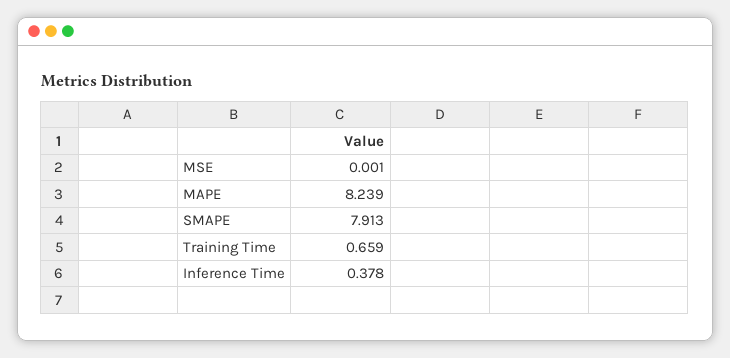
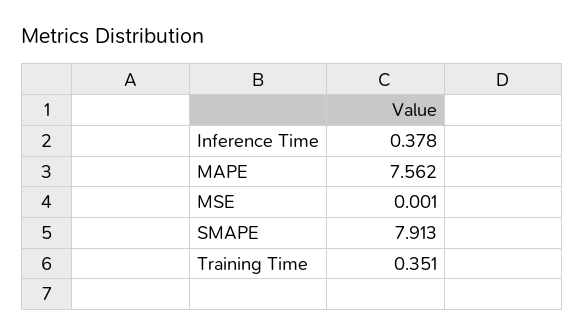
  {
    "MSE": 0.001,
-   "MAPE": 8.239,
+   "MAPE": 7.562,
    "SMAPE": 7.913,
-   "Training Time": 0.659,
+   "Training Time": 0.351,
    "Inference Time": 0.378
  }

